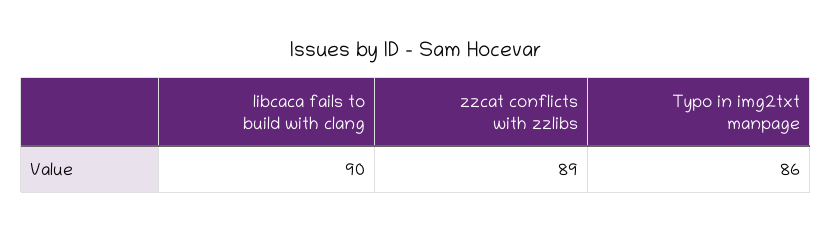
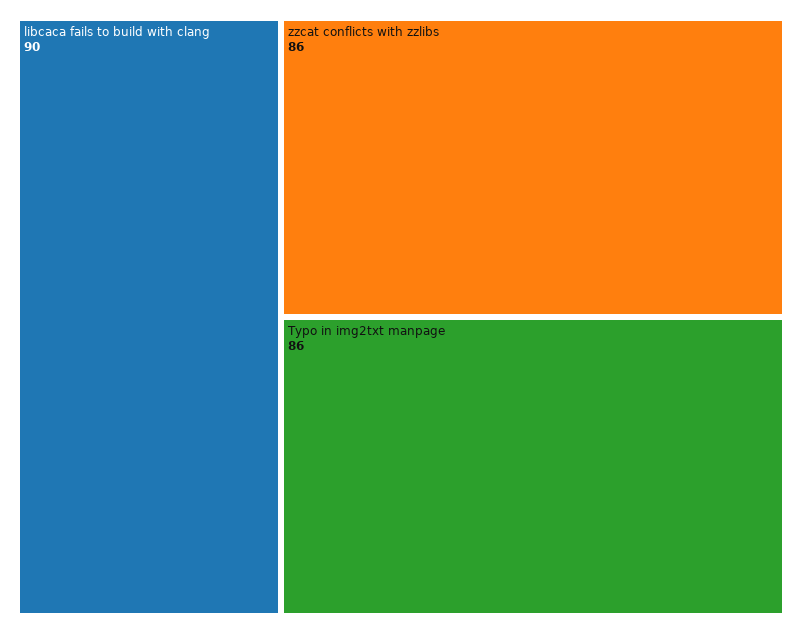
  {
    "libcaca fails to build with clang": 90,
-   "zzcat conflicts with zzlibs": 89,
+   "zzcat conflicts with zzlibs": 86,
    "Typo in img2txt manpage": 86
  }

